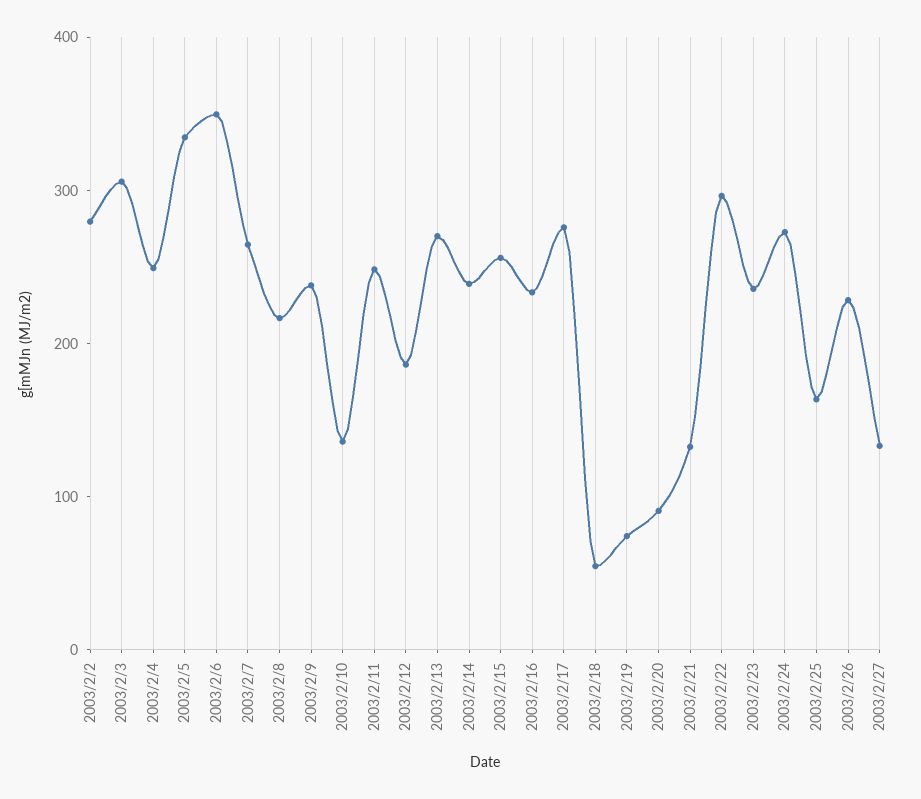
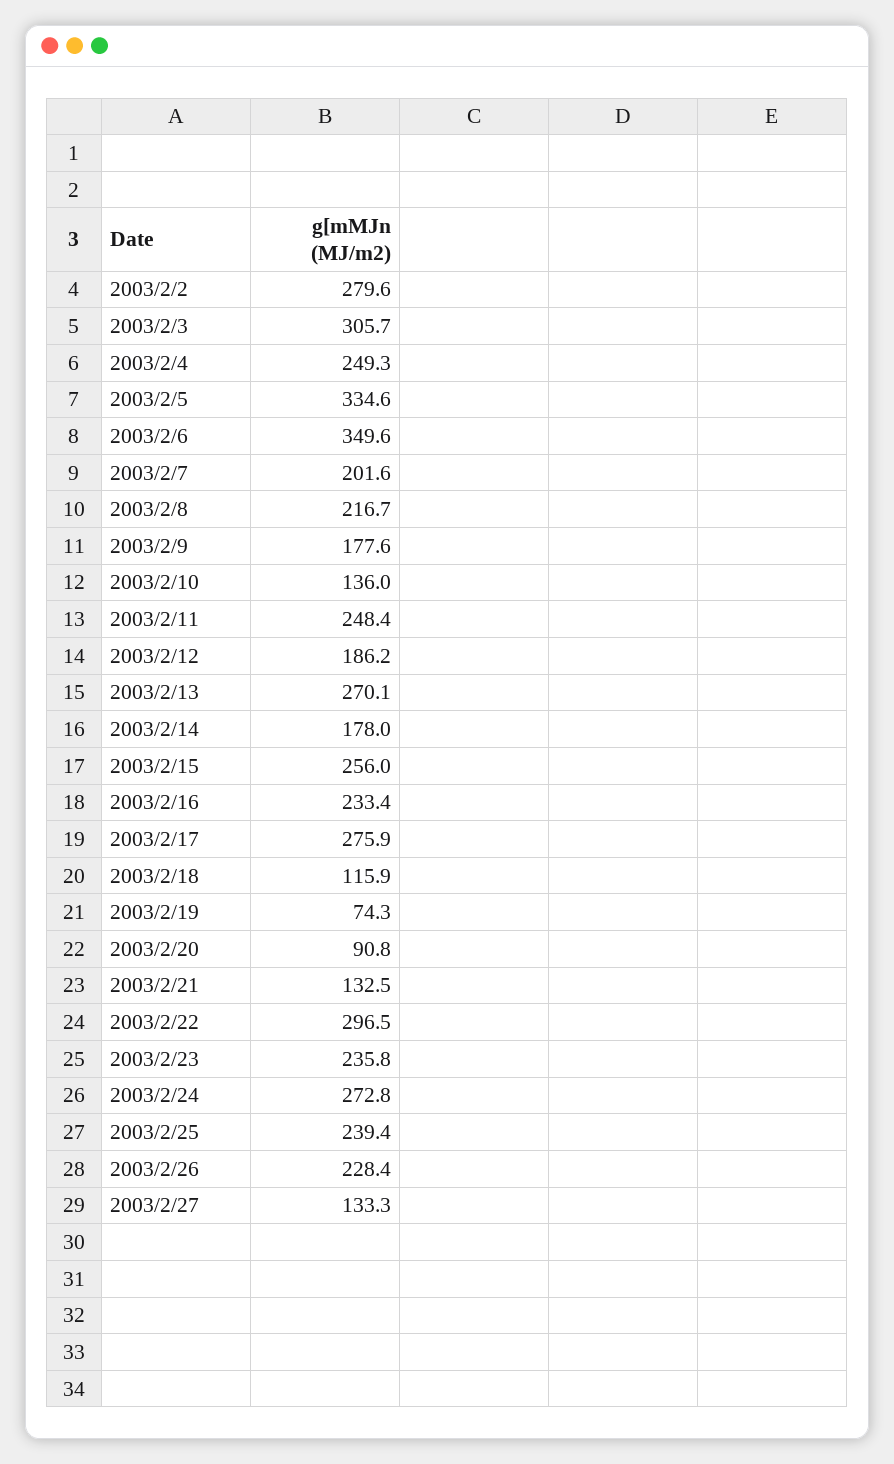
  {
    "2003/2/2": 279.6,
    "2003/2/3": 305.7,
    "2003/2/4": 249.3,
    "2003/2/5": 334.6,
    "2003/2/6": 349.6,
-   "2003/2/7": 260,
+   "2003/2/7": 201.6,
    "2003/2/8": 216.7,
-   "2003/2/9": 240,
+   "2003/2/9": 177.6,
    "2003/2/10": 136,
    "2003/2/11": 248.4,
    "2003/2/12": 186.2,
    "2003/2/13": 270.1,
-   "2003/2/14": 240,
+   "2003/2/14": 178,
    "2003/2/15": 256,
    "2003/2/16": 233.4,
    "2003/2/17": 275.9,
-   "2003/2/18": 60,
+   "2003/2/18": 115.9,
    "2003/2/19": 74.3,
    "2003/2/20": 90.8,
    "2003/2/21": 132.5,
    "2003/2/22": 296.5,
    "2003/2/23": 235.8,
    "2003/2/24": 272.8,
-   "2003/2/25": 160,
+   "2003/2/25": 239.4,
    "2003/2/26": 228.4,
    "2003/2/27": 133.3
  }

